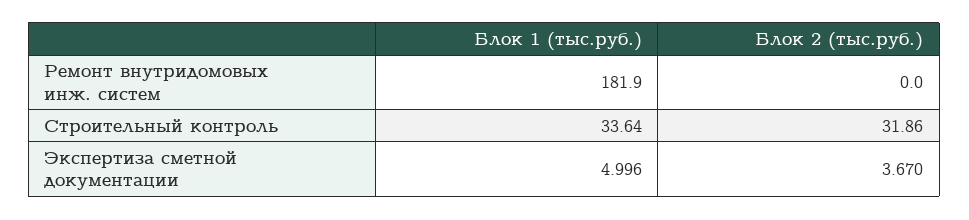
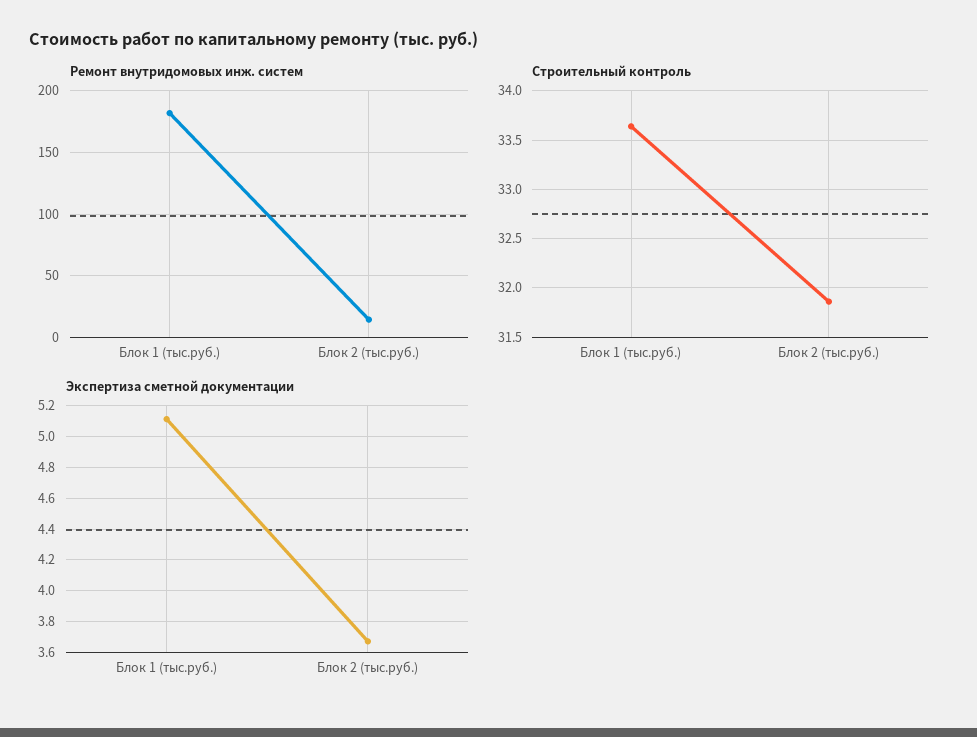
  {
    "Ремонт внутридомовых инж. систем": {
      "Блок 1 (тыс.руб.)": 181.9,
-     "Блок 2 (тыс.руб.)": 0
+     "Блок 2 (тыс.руб.)": 15
    },
    "Строительный контроль": {
      "Блок 1 (тыс.руб.)": 33.64,
      "Блок 2 (тыс.руб.)": 31.86
    },
    "Экспертиза сметной документации": {
-     "Блок 1 (тыс.руб.)": 4.996,
+     "Блок 1 (тыс.руб.)": 5.1,
      "Блок 2 (тыс.руб.)": 3.67
    }
  }

